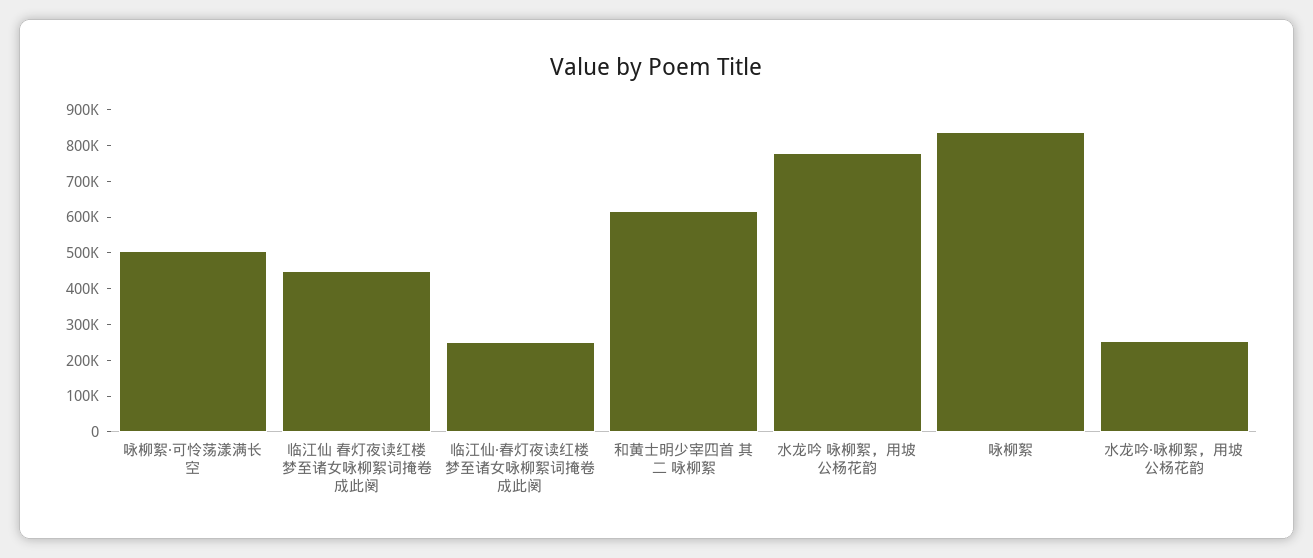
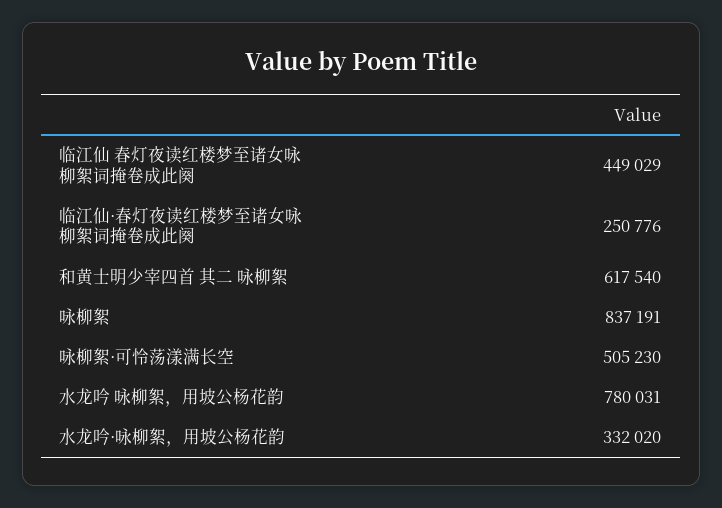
  {
    "咏柳絮·可怜荡漾满长空": 505230,
    "临江仙 春灯夜读红楼梦至诸女咏柳絮词掩卷成此阕": 449029,
    "临江仙·春灯夜读红楼梦至诸女咏柳絮词掩卷成此阕": 250776,
    "和黄士明少宰四首 其二 咏柳絮": 617540,
    "水龙吟 咏柳絮，用坡公杨花韵": 780031,
    "咏柳絮": 837191,
-   "水龙吟·咏柳絮，用坡公杨花韵": 250000
+   "水龙吟·咏柳絮，用坡公杨花韵": 332020
  }

